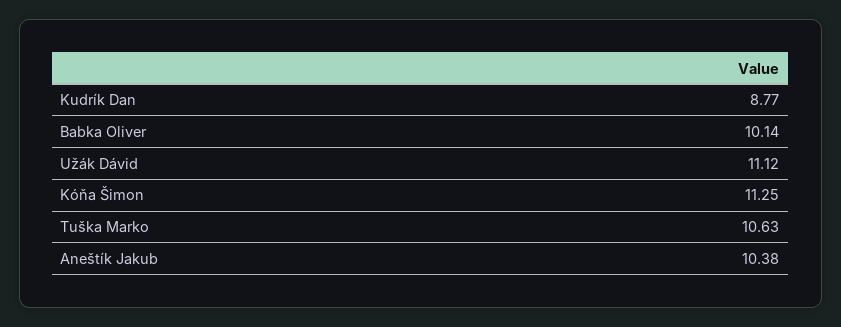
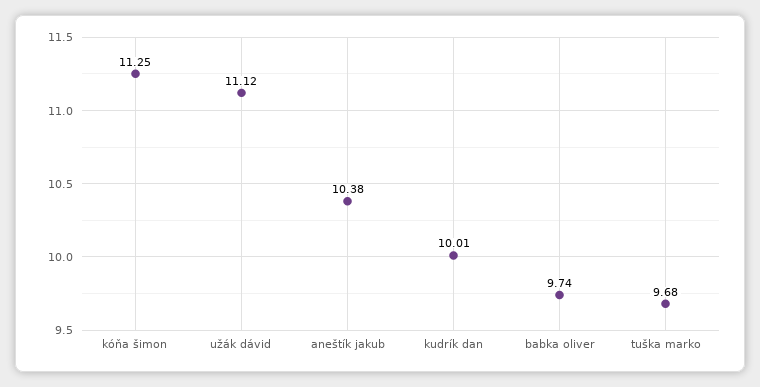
  {
-   "Kudrík Dan": 8.77,
+   "Kudrík Dan": 10.01,
-   "Babka Oliver": 10.14,
+   "Babka Oliver": 9.74,
    "Užák Dávid": 11.12,
    "Kóňa Šimon": 11.25,
-   "Tuška Marko": 10.63,
+   "Tuška Marko": 9.68,
    "Aneštík Jakub": 10.38
  }

